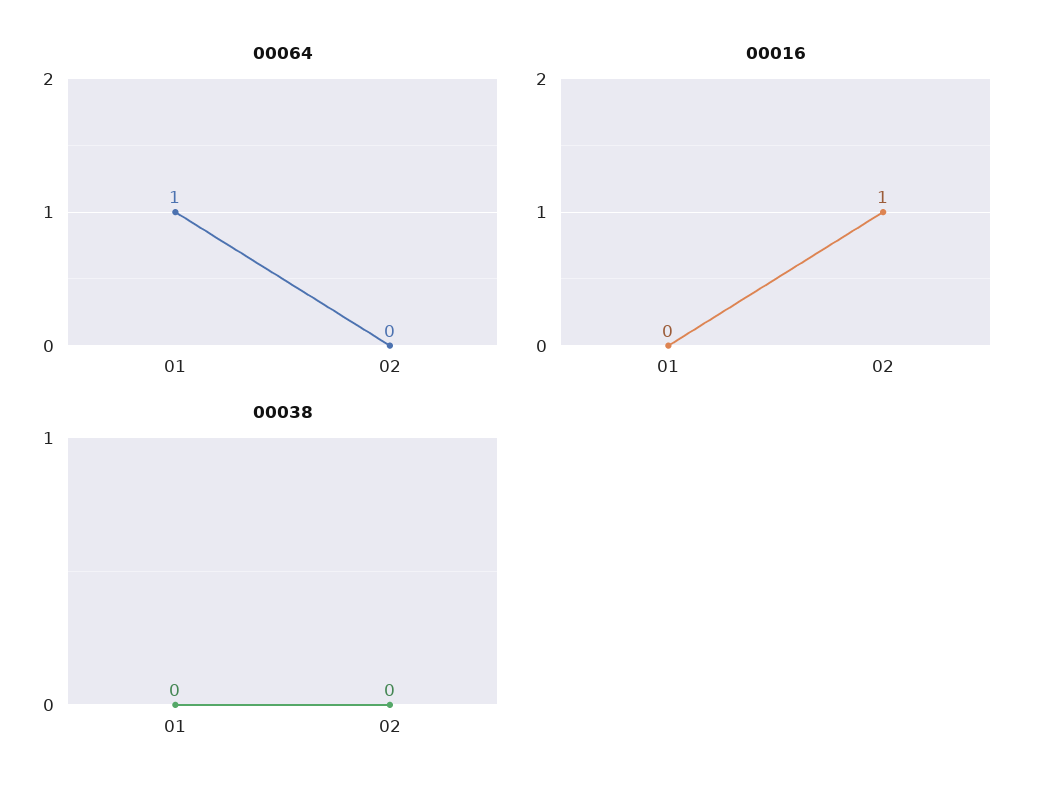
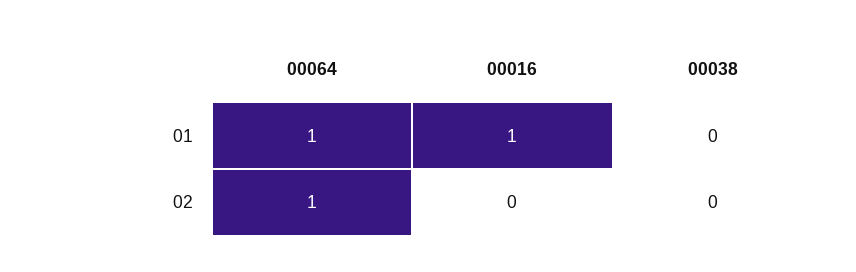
  {
    "00064": {
      "01": 1,
-     "02": 0
+     "02": 1
    },
    "00016": {
-     "01": 0,
+     "01": 1,
-     "02": 1
+     "02": 0
    },
    "00038": {
      "01": 0,
      "02": 0
    }
  }

